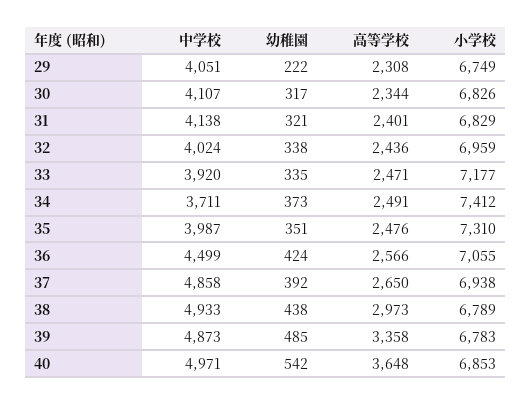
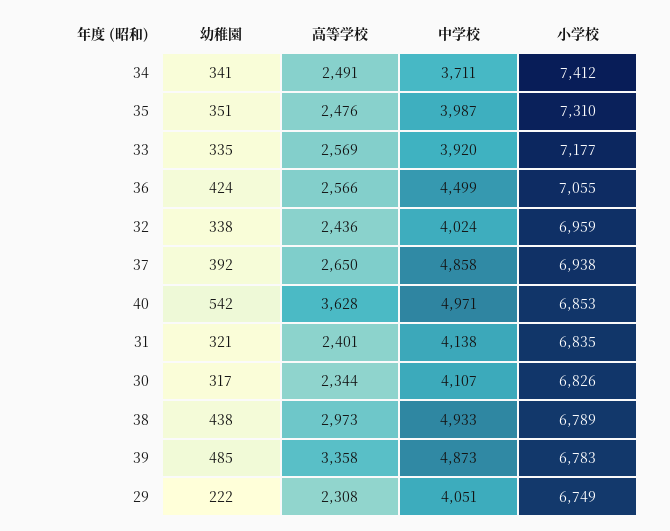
  {
    "中学校": {
      "29": 4051,
      "30": 4107,
      "31": 4138,
      "32": 4024,
      "33": 3920,
      "34": 3711,
      "35": 3987,
      "36": 4499,
      "37": 4858,
      "38": 4933,
      "39": 4873,
      "40": 4971
    },
    "幼稚園": {
      "29": 222,
      "30": 317,
      "31": 321,
      "32": 338,
      "33": 335,
-     "34": 373,
+     "34": 341,
      "35": 351,
      "36": 424,
      "37": 392,
      "38": 438,
      "39": 485,
      "40": 542
    },
    "高等学校": {
      "29": 2308,
      "30": 2344,
      "31": 2401,
      "32": 2436,
-     "33": 2471,
+     "33": 2569,
      "34": 2491,
      "35": 2476,
      "36": 2566,
      "37": 2650,
      "38": 2973,
      "39": 3358,
-     "40": 3648
+     "40": 3628
    },
    "小学校": {
      "29": 6749,
      "30": 6826,
-     "31": 6829,
+     "31": 6835,
      "32": 6959,
      "33": 7177,
      "34": 7412,
      "35": 7310,
      "36": 7055,
      "37": 6938,
      "38": 6789,
      "39": 6783,
      "40": 6853
    }
  }

